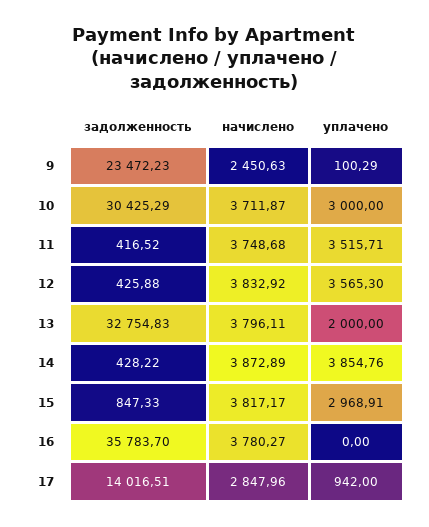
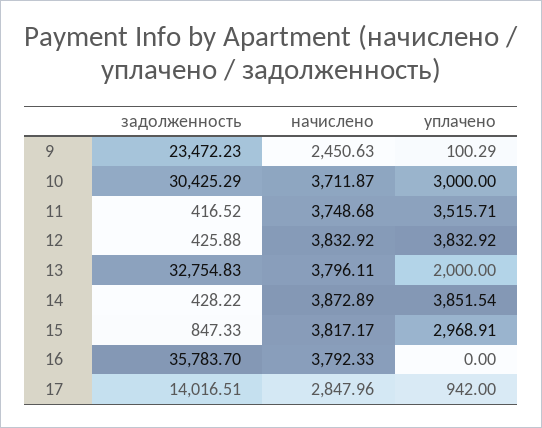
  {
    "задолженность": {
      "9": 23472.23,
      "10": 30425.29,
      "11": 416.52,
      "12": 425.88,
      "13": 32754.83,
      "14": 428.22,
      "15": 847.33,
      "16": 35783.7,
      "17": 14016.51
    },
    "начислено": {
      "9": 2450.63,
      "10": 3711.87,
      "11": 3748.68,
      "12": 3832.92,
      "13": 3796.11,
      "14": 3872.89,
      "15": 3817.17,
-     "16": 3780.27,
+     "16": 3792.33,
      "17": 2847.96
    },
    "уплачено": {
      "9": 100.29,
      "10": 3000,
      "11": 3515.71,
-     "12": 3565.3,
+     "12": 3832.92,
      "13": 2000,
-     "14": 3854.76,
+     "14": 3851.54,
      "15": 2968.91,
      "16": 0,
      "17": 942
    }
  }

